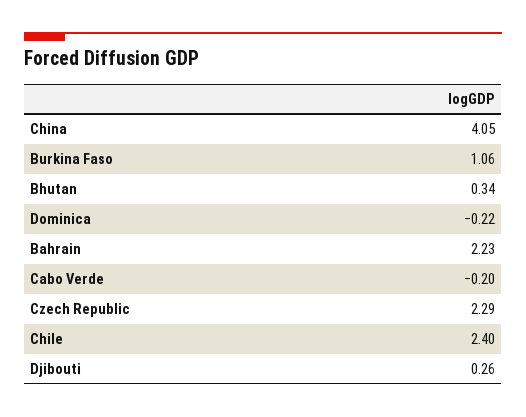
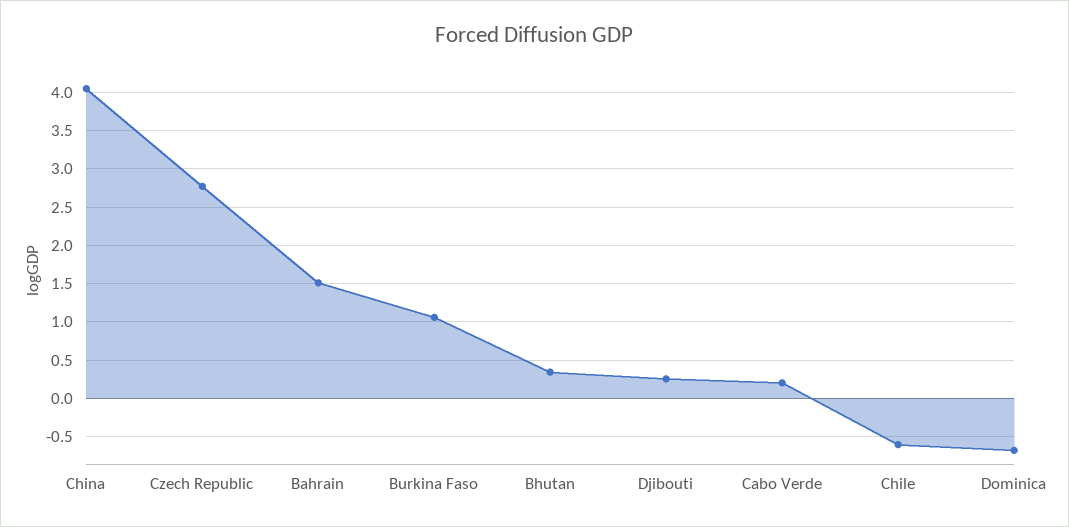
  {
    "China": 4.05,
    "Burkina Faso": 1.06,
    "Bhutan": 0.34,
-   "Dominica": -0.22,
+   "Dominica": -0.7,
-   "Bahrain": 2.23,
+   "Bahrain": 1.5,
-   "Cabo Verde": -0.2,
+   "Cabo Verde": 0.2,
-   "Czech Republic": 2.29,
+   "Czech Republic": 2.8,
-   "Chile": 2.4,
+   "Chile": -0.6,
    "Djibouti": 0.26
  }

